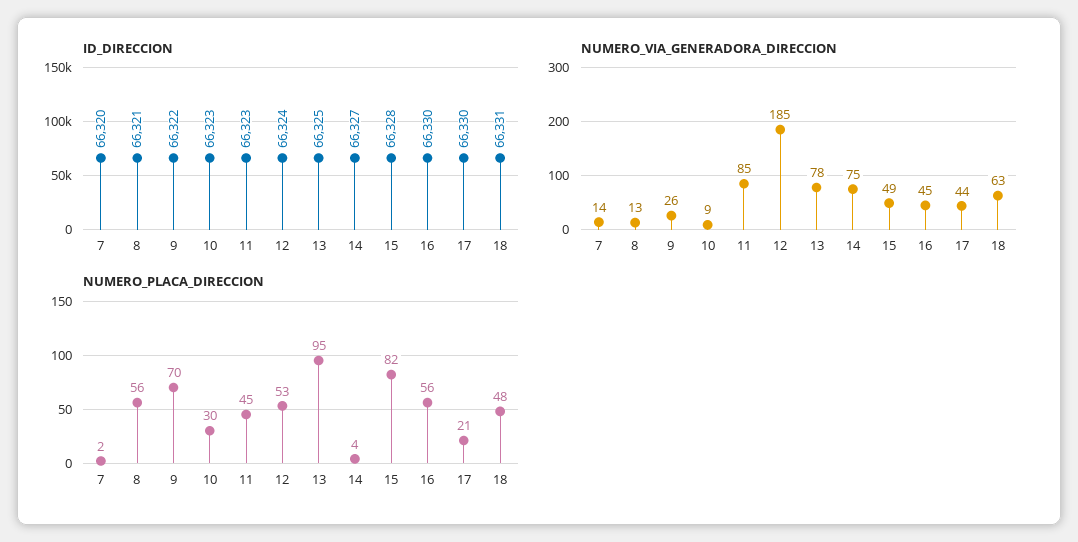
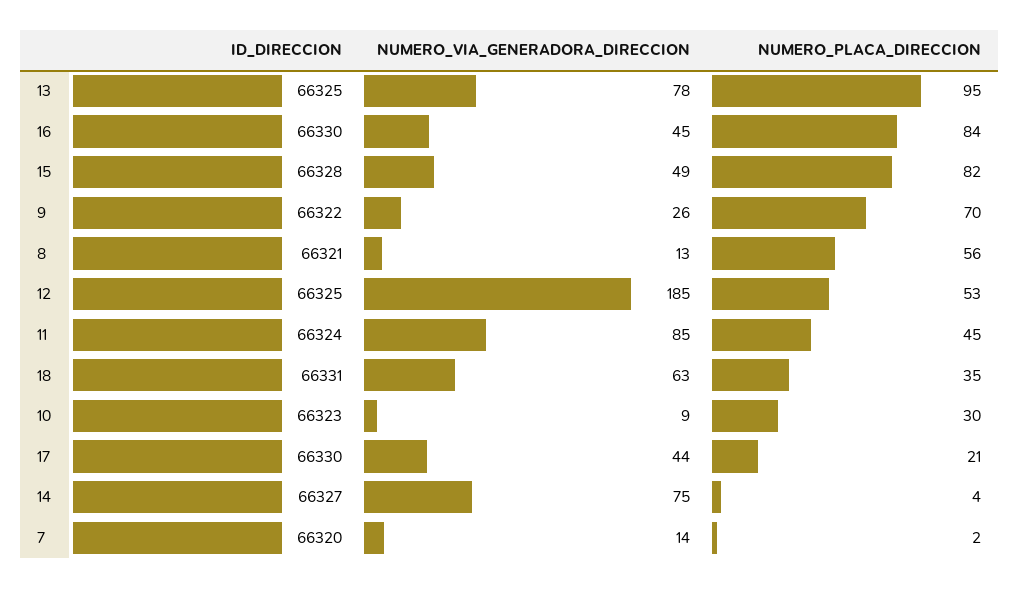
  {
    "ID_DIRECCION": {
      "7": 66320,
      "8": 66321,
      "9": 66322,
      "10": 66323,
-     "11": 66323,
+     "11": 66324,
-     "12": 66324,
+     "12": 66325,
      "13": 66325,
      "14": 66327,
      "15": 66328,
      "16": 66330,
      "17": 66330,
      "18": 66331
    },
    "NUMERO_VIA_GENERADORA_DIRECCION": {
      "7": 14,
      "8": 13,
      "9": 26,
      "10": 9,
      "11": 85,
      "12": 185,
      "13": 78,
      "14": 75,
      "15": 49,
      "16": 45,
      "17": 44,
      "18": 63
    },
    "NUMERO_PLACA_DIRECCION": {
      "7": 2,
      "8": 56,
      "9": 70,
      "10": 30,
      "11": 45,
      "12": 53,
      "13": 95,
      "14": 4,
      "15": 82,
-     "16": 56,
+     "16": 84,
      "17": 21,
-     "18": 48
+     "18": 35
    }
  }

